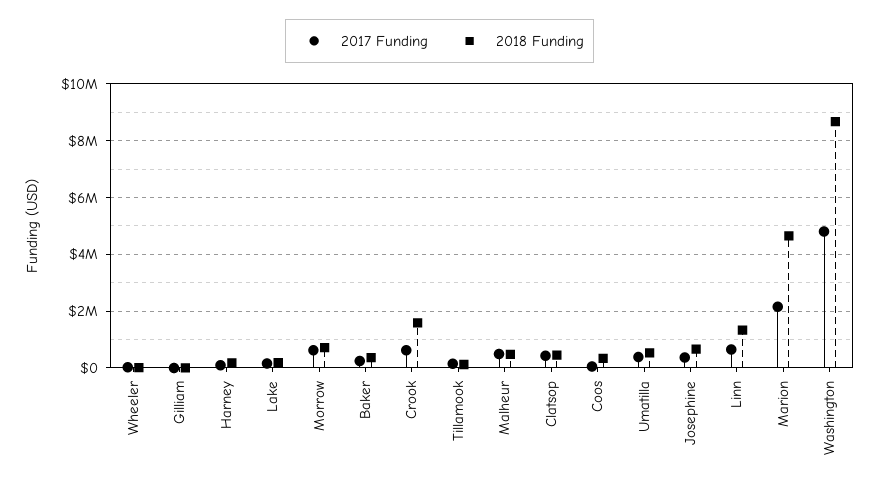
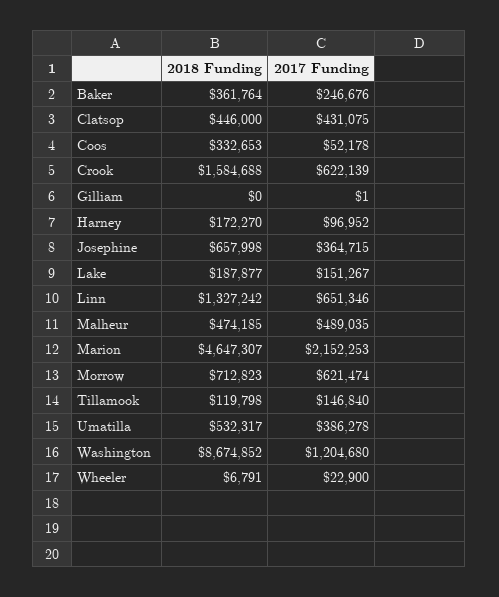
  {
    "2017 Funding": {
      "Wheeler": 22900,
      "Gilliam": 1,
      "Harney": 96952,
      "Lake": 151267,
      "Morrow": 621474,
      "Baker": 246676,
      "Crook": 622139,
      "Tillamook": 146840,
      "Malheur": 489035,
      "Clatsop": 431075,
      "Coos": 52178,
      "Umatilla": 386278,
      "Josephine": 364715,
      "Linn": 651346,
      "Marion": 2152253,
-     "Washington": 4750000
+     "Washington": 1204680
    },
    "2018 Funding": {
      "Wheeler": 6791,
      "Gilliam": 0,
      "Harney": 172270,
      "Lake": 187877,
      "Morrow": 712823,
      "Baker": 361764,
      "Crook": 1584688,
      "Tillamook": 119798,
      "Malheur": 474185,
      "Clatsop": 446000,
      "Coos": 332653,
      "Umatilla": 532317,
      "Josephine": 657998,
      "Linn": 1327242,
      "Marion": 4647307,
      "Washington": 8674852
    }
  }

